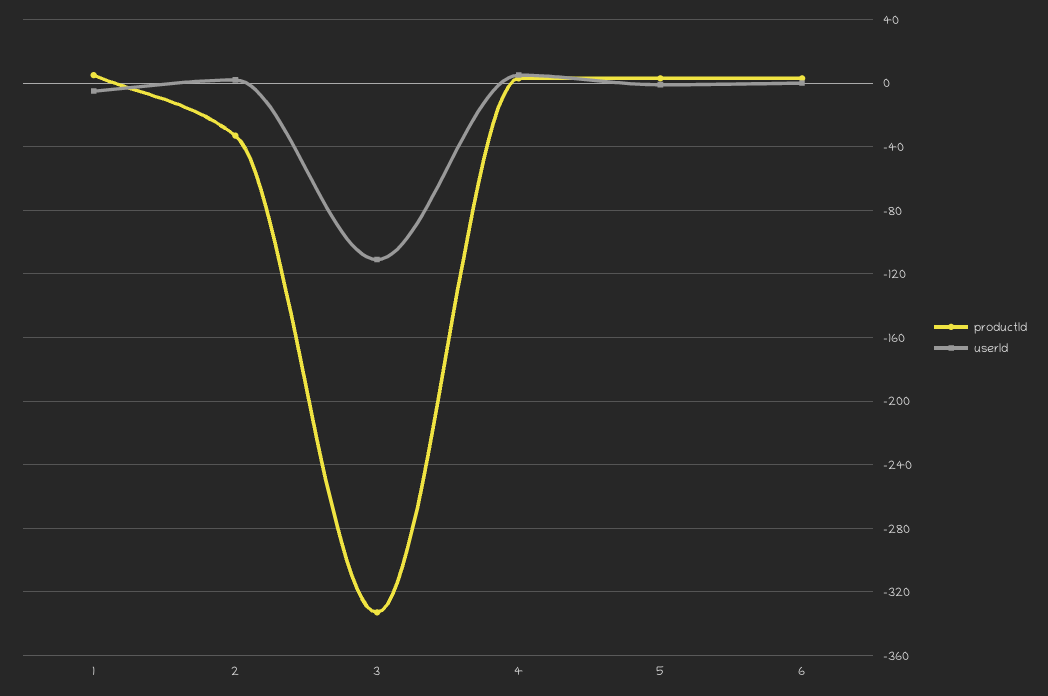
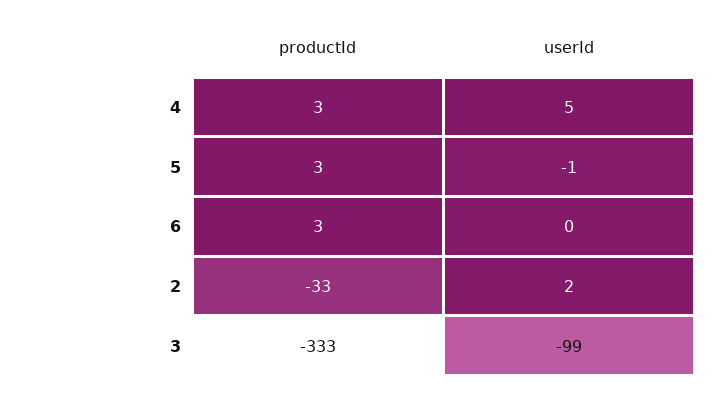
  {
    "productId": {
-     "1": 5,
      "2": -33,
      "3": -333,
      "4": 3,
      "5": 3,
      "6": 3
    },
    "userId": {
-     "1": -5,
      "2": 2,
-     "3": -110,
+     "3": -99,
      "4": 5,
      "5": -1,
      "6": 0
    }
  }

